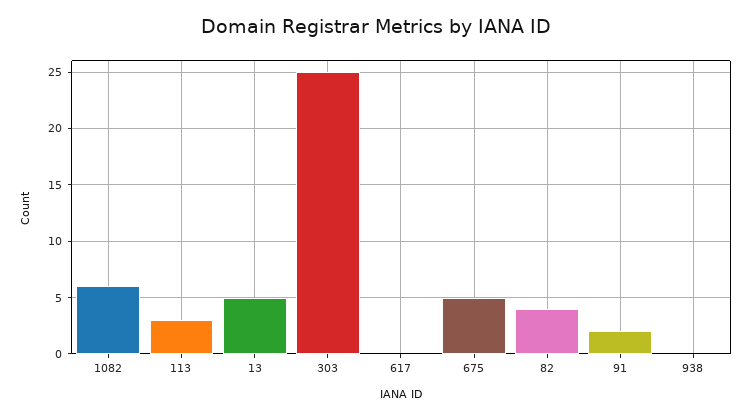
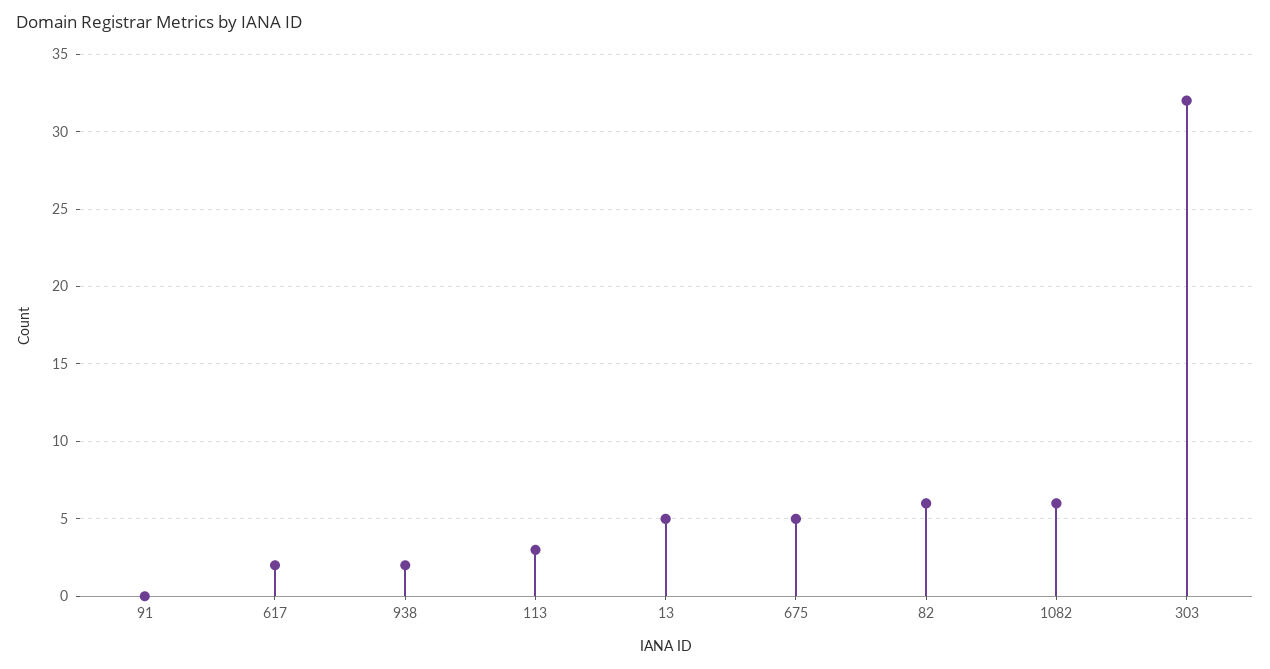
  {
    "1082": 6,
    "113": 3,
    "13": 5,
-   "303": 25,
+   "303": 32,
-   "617": 0,
+   "617": 2,
    "675": 5,
-   "82": 4,
+   "82": 6,
-   "91": 2,
+   "91": 0,
-   "938": 0
+   "938": 2
  }

